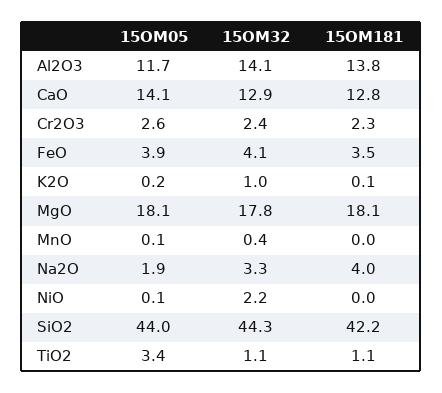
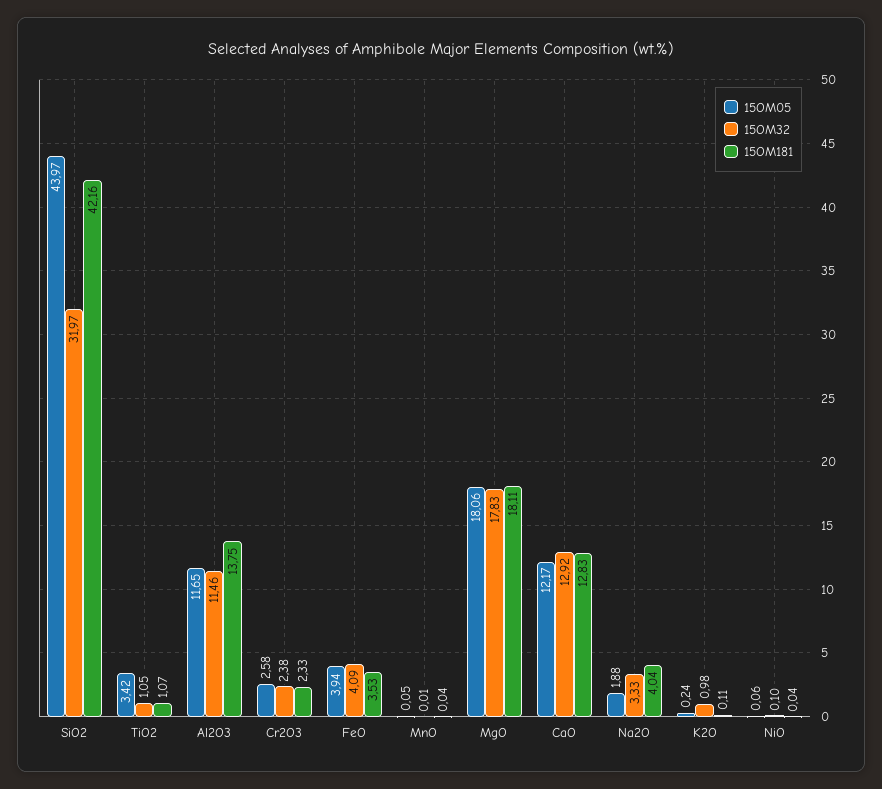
  {
    "15OM05": {
      "Al2O3": 11.65,
-     "CaO": 14.1,
+     "CaO": 12.17,
      "Cr2O3": 2.58,
      "FeO": 3.94,
      "K2O": 0.24,
      "MgO": 18.06,
      "MnO": 0.05,
      "Na2O": 1.88,
      "NiO": 0.06,
      "SiO2": 43.97,
      "TiO2": 3.42
    },
    "15OM32": {
-     "Al2O3": 14.1,
+     "Al2O3": 11.46,
      "CaO": 12.92,
      "Cr2O3": 2.38,
      "FeO": 4.09,
      "K2O": 0.98,
      "MgO": 17.83,
-     "MnO": 0.4,
+     "MnO": 0.01,
      "Na2O": 3.33,
-     "NiO": 2.2,
+     "NiO": 0.1,
-     "SiO2": 44.3,
+     "SiO2": 31.97,
      "TiO2": 1.05
    },
    "15OM181": {
      "Al2O3": 13.75,
      "CaO": 12.83,
      "Cr2O3": 2.33,
      "FeO": 3.53,
      "K2O": 0.11,
      "MgO": 18.11,
      "MnO": 0.04,
      "Na2O": 4.04,
      "NiO": 0.04,
      "SiO2": 42.16,
      "TiO2": 1.07
    }
  }

